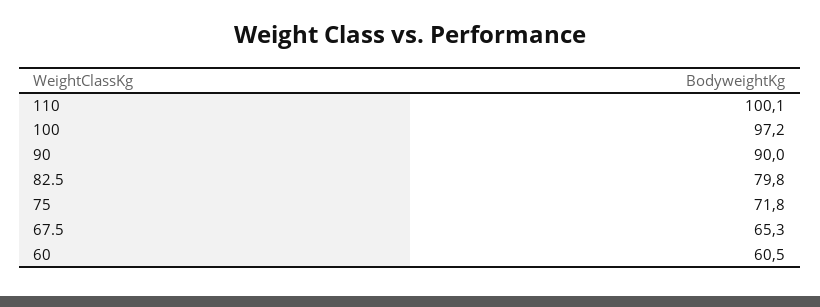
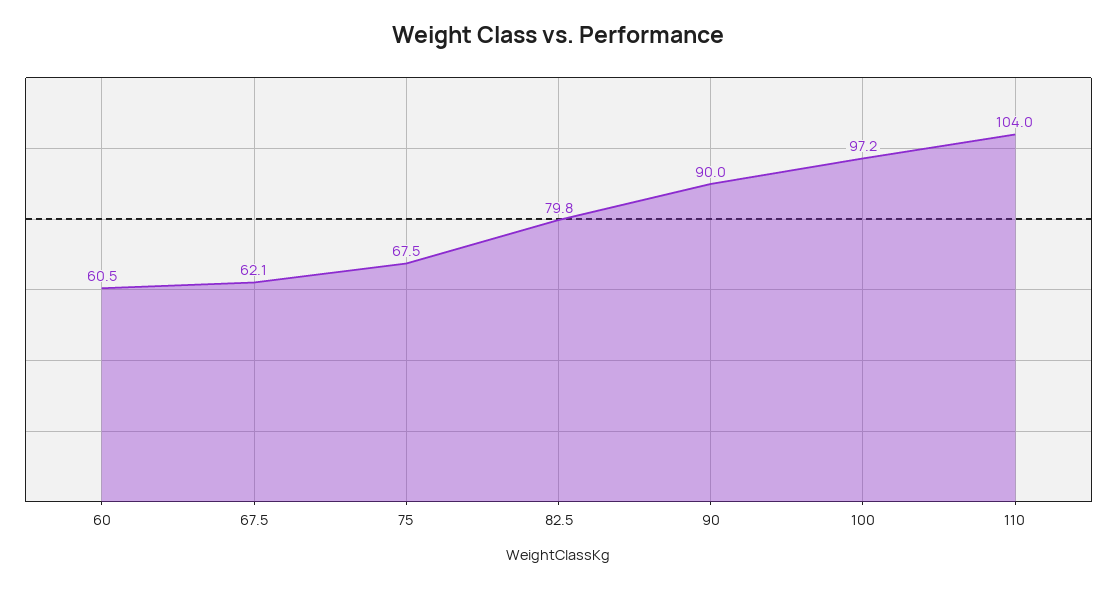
  {
-   "110": 100.1,
+   "110": 104,
    "100": 97.2,
    "90": 90,
    "82.5": 79.8,
-   "75": 71.8,
+   "75": 67.5,
-   "67.5": 65.3,
+   "67.5": 62.1,
    "60": 60.5
  }

